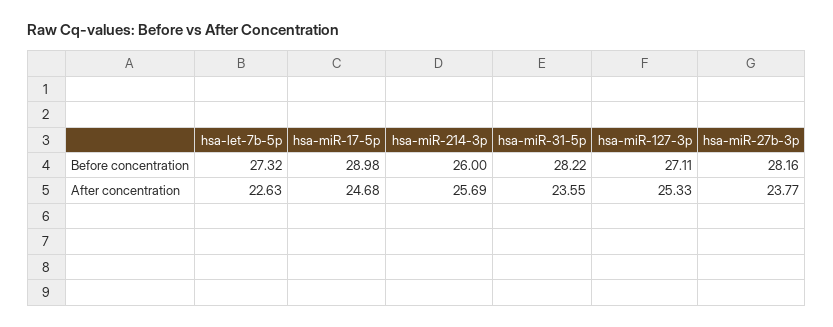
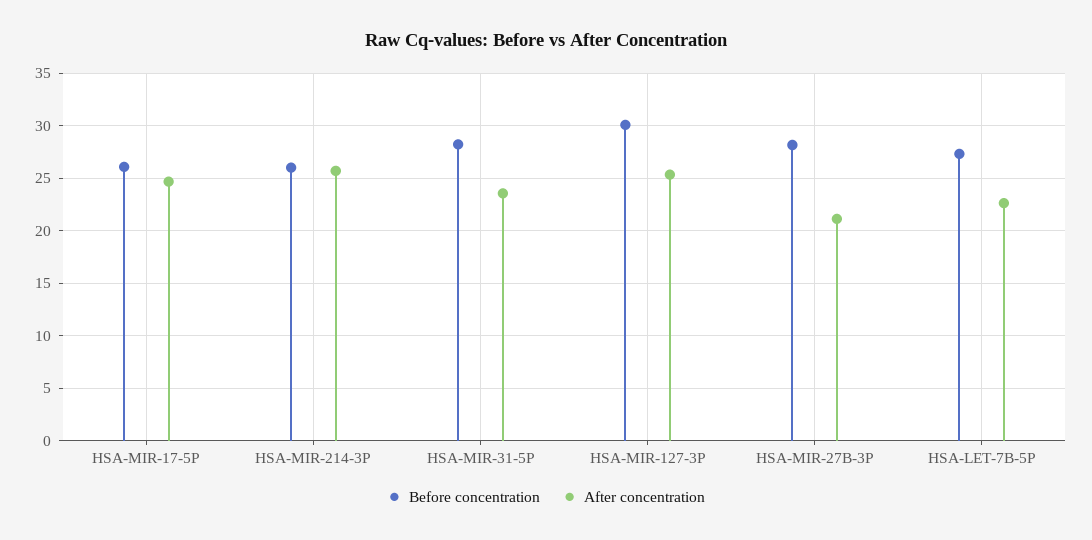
  {
    "Before concentration": {
      "hsa-let-7b-5p": 27.32,
-     "hsa-miR-17-5p": 28.98,
+     "hsa-miR-17-5p": 26,
      "hsa-miR-214-3p": 26,
      "hsa-miR-31-5p": 28.22,
-     "hsa-miR-127-3p": 27.11,
+     "hsa-miR-127-3p": 30,
      "hsa-miR-27b-3p": 28.16
    },
    "After concentration": {
      "hsa-let-7b-5p": 22.63,
      "hsa-miR-17-5p": 24.68,
      "hsa-miR-214-3p": 25.69,
      "hsa-miR-31-5p": 23.55,
      "hsa-miR-127-3p": 25.33,
-     "hsa-miR-27b-3p": 23.77
+     "hsa-miR-27b-3p": 21
    }
  }

